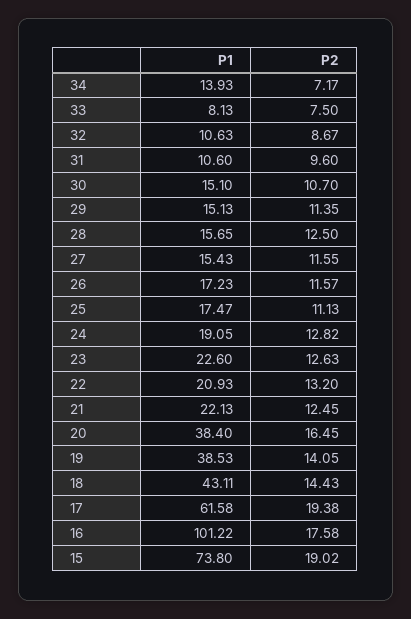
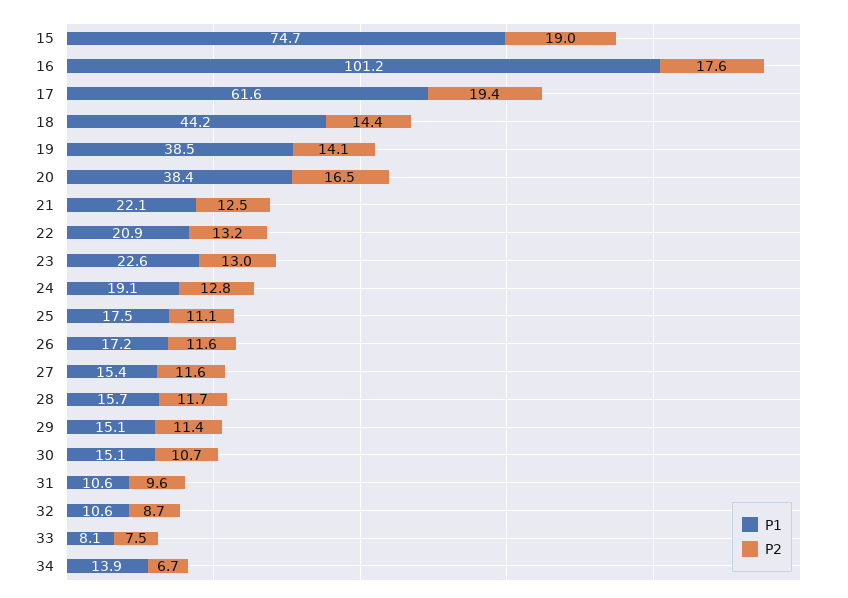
  {
    "P1": {
      "34": 13.93,
      "33": 8.13,
      "32": 10.63,
      "31": 10.6,
      "30": 15.1,
      "29": 15.13,
      "28": 15.65,
      "27": 15.43,
      "26": 17.23,
      "25": 17.47,
      "24": 19.05,
      "23": 22.6,
      "22": 20.93,
      "21": 22.13,
      "20": 38.4,
      "19": 38.53,
-     "18": 43.11,
+     "18": 44.2,
      "17": 61.58,
      "16": 101.22,
-     "15": 73.8
+     "15": 74.7
    },
    "P2": {
-     "34": 7.17,
+     "34": 6.7,
      "33": 7.5,
      "32": 8.67,
      "31": 9.6,
      "30": 10.7,
      "29": 11.35,
-     "28": 12.5,
+     "28": 11.7,
      "27": 11.55,
      "26": 11.57,
      "25": 11.13,
      "24": 12.82,
-     "23": 12.63,
+     "23": 13,
      "22": 13.2,
      "21": 12.45,
      "20": 16.45,
      "19": 14.05,
      "18": 14.43,
      "17": 19.38,
      "16": 17.58,
      "15": 19.02
    }
  }

